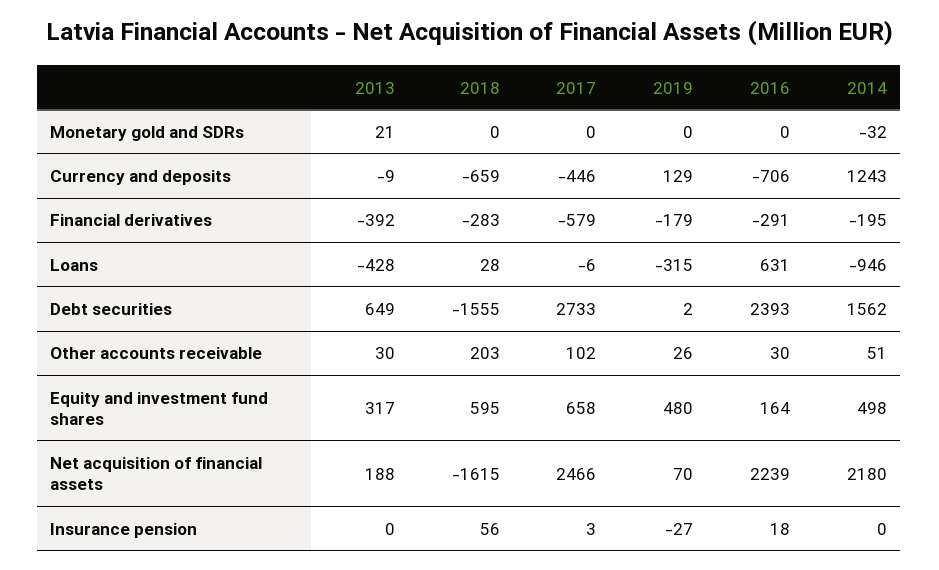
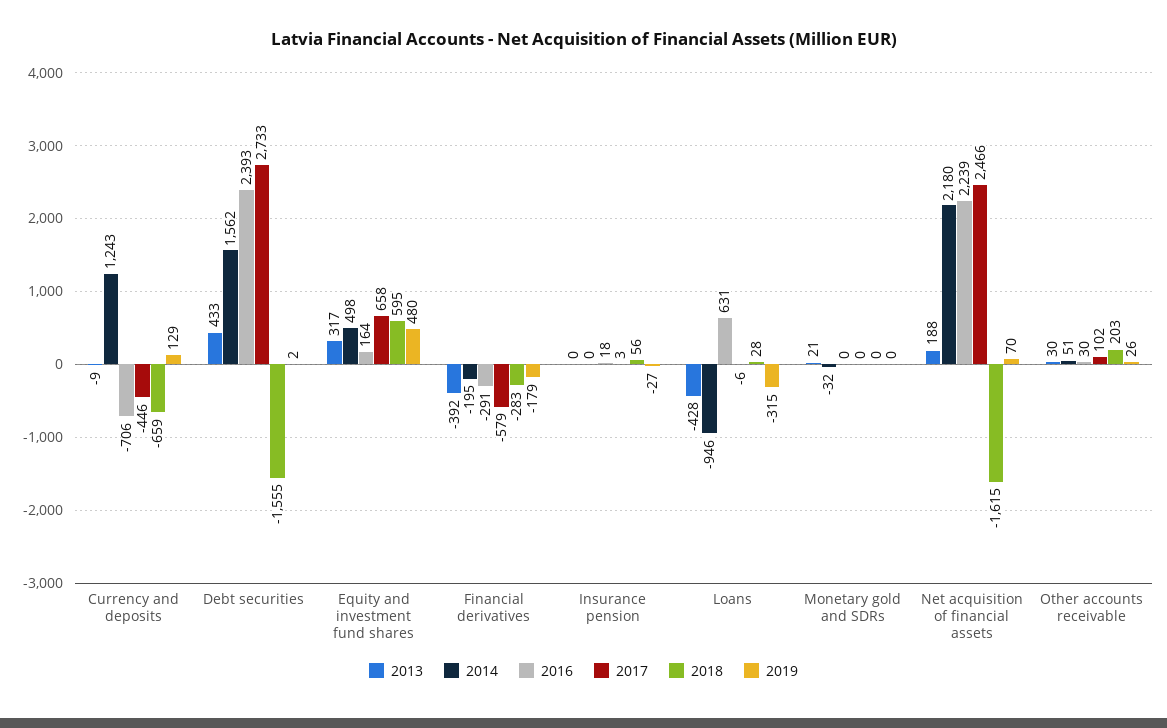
  {
    "2013": {
      "Monetary gold and SDRs": 21,
      "Currency and deposits": -9,
      "Financial derivatives": -392,
      "Loans": -428,
-     "Debt securities": 649,
+     "Debt securities": 433,
      "Other accounts receivable": 30,
      "Equity and investment fund shares": 317,
      "Net acquisition of financial assets": 188,
      "Insurance pension": 0
    },
    "2018": {
      "Monetary gold and SDRs": 0,
      "Currency and deposits": -659,
      "Financial derivatives": -283,
      "Loans": 28,
      "Debt securities": -1555,
      "Other accounts receivable": 203,
      "Equity and investment fund shares": 595,
      "Net acquisition of financial assets": -1615,
      "Insurance pension": 56
    },
    "2017": {
      "Monetary gold and SDRs": 0,
      "Currency and deposits": -446,
      "Financial derivatives": -579,
      "Loans": -6,
      "Debt securities": 2733,
      "Other accounts receivable": 102,
      "Equity and investment fund shares": 658,
      "Net acquisition of financial assets": 2466,
      "Insurance pension": 3
    },
    "2019": {
      "Monetary gold and SDRs": 0,
      "Currency and deposits": 129,
      "Financial derivatives": -179,
      "Loans": -315,
      "Debt securities": 2,
      "Other accounts receivable": 26,
      "Equity and investment fund shares": 480,
      "Net acquisition of financial assets": 70,
      "Insurance pension": -27
    },
    "2016": {
      "Monetary gold and SDRs": 0,
      "Currency and deposits": -706,
      "Financial derivatives": -291,
      "Loans": 631,
      "Debt securities": 2393,
      "Other accounts receivable": 30,
      "Equity and investment fund shares": 164,
      "Net acquisition of financial assets": 2239,
      "Insurance pension": 18
    },
    "2014": {
      "Monetary gold and SDRs": -32,
      "Currency and deposits": 1243,
      "Financial derivatives": -195,
      "Loans": -946,
      "Debt securities": 1562,
      "Other accounts receivable": 51,
      "Equity and investment fund shares": 498,
      "Net acquisition of financial assets": 2180,
      "Insurance pension": 0
    }
  }

